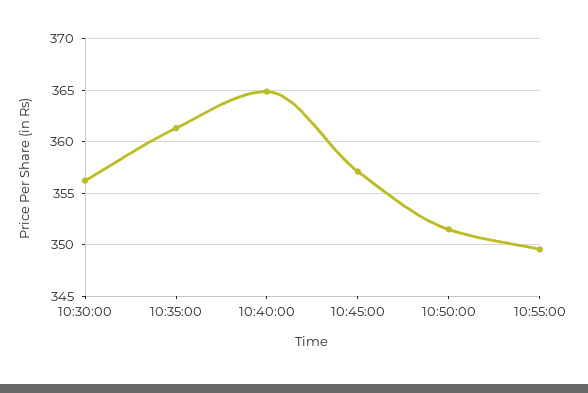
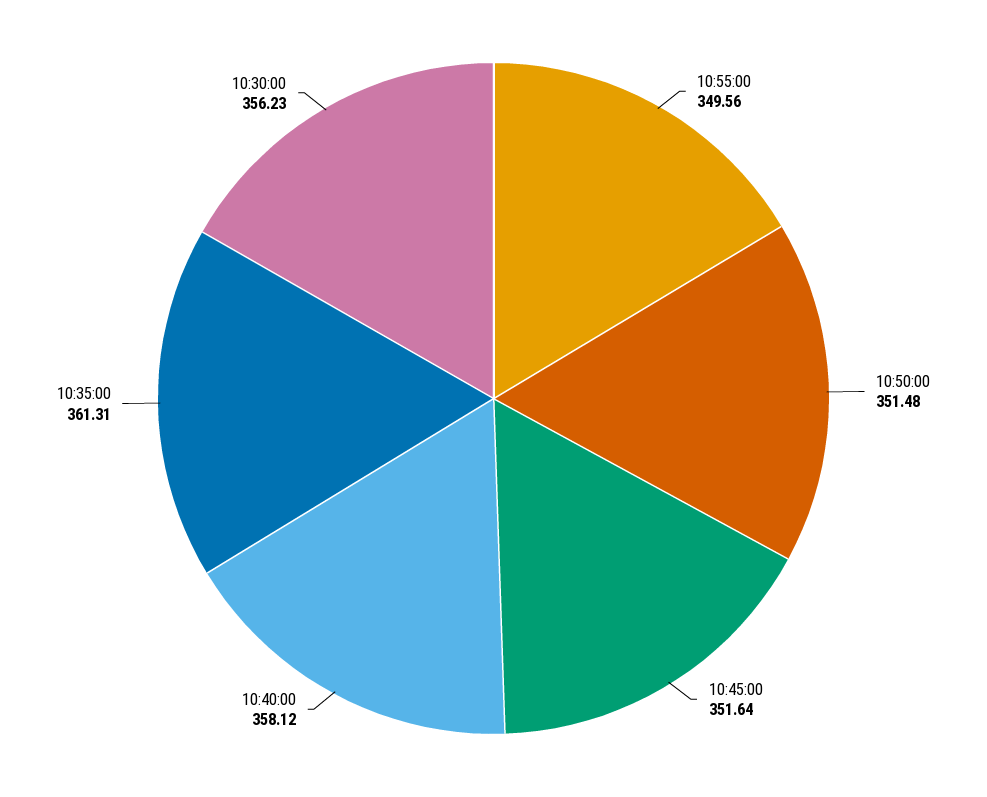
  {
    "10:30:00": 356.23,
    "10:35:00": 361.31,
-   "10:40:00": 365,
+   "10:40:00": 358.12,
-   "10:45:00": 357,
+   "10:45:00": 351.64,
    "10:50:00": 351.48,
    "10:55:00": 349.56
  }

